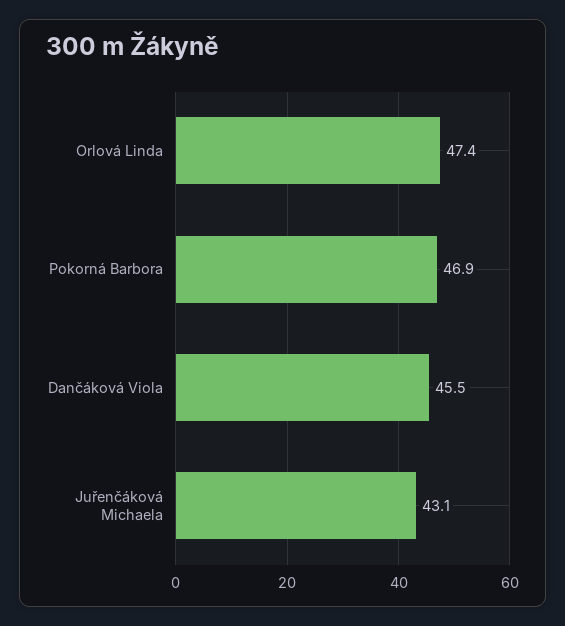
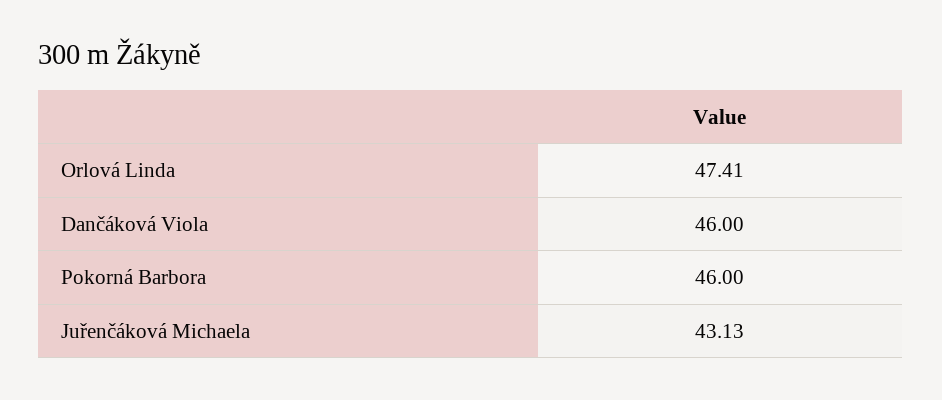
  {
    "Orlová Linda": 47.41,
-   "Pokorná Barbora": 46.9,
+   "Pokorná Barbora": 46,
-   "Dančáková Viola": 45.5,
+   "Dančáková Viola": 46,
    "Juřenčáková Michaela": 43.13
  }

